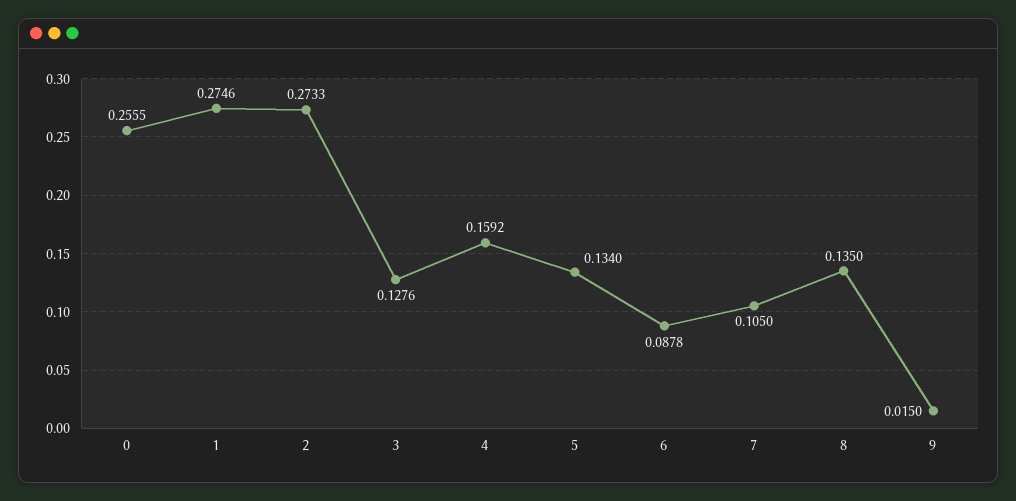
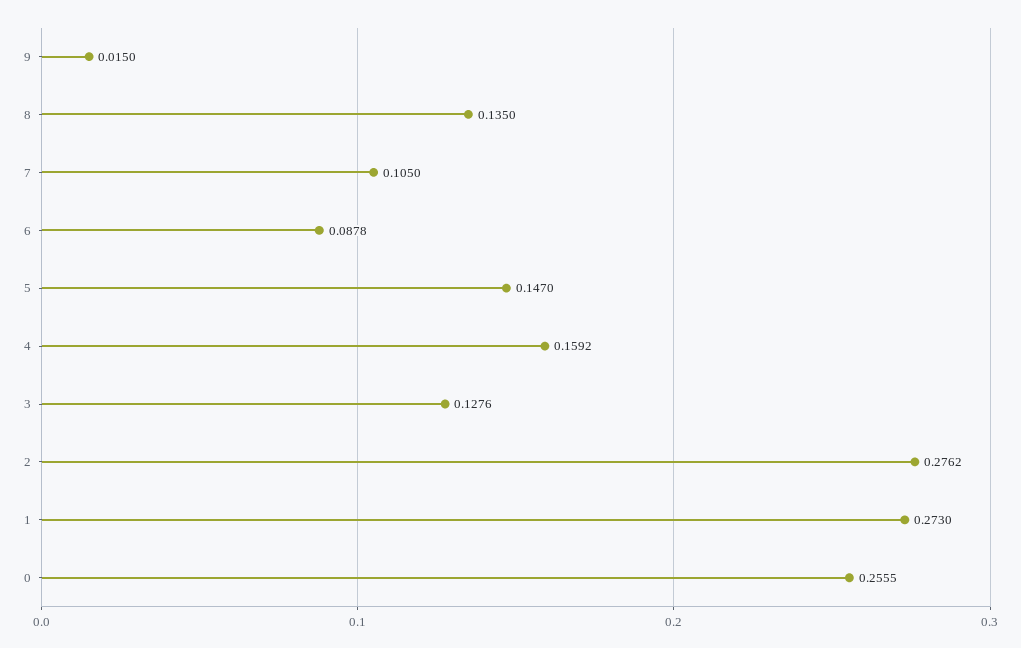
  {
    "0": 0.2555,
-   "1": 0.2746,
+   "1": 0.273,
-   "2": 0.2733,
+   "2": 0.2762,
    "3": 0.1276,
    "4": 0.1592,
-   "5": 0.134,
+   "5": 0.147,
    "6": 0.0878,
    "7": 0.105,
    "8": 0.135,
    "9": 0.015
  }

